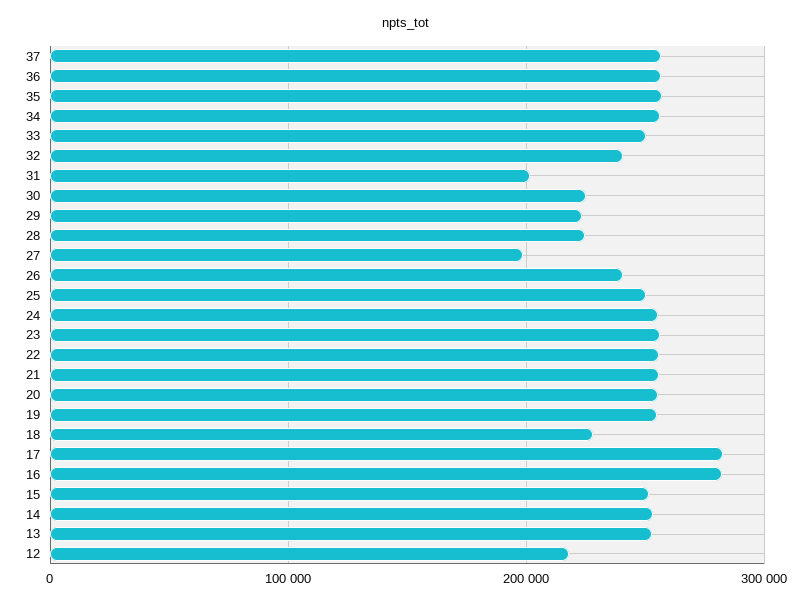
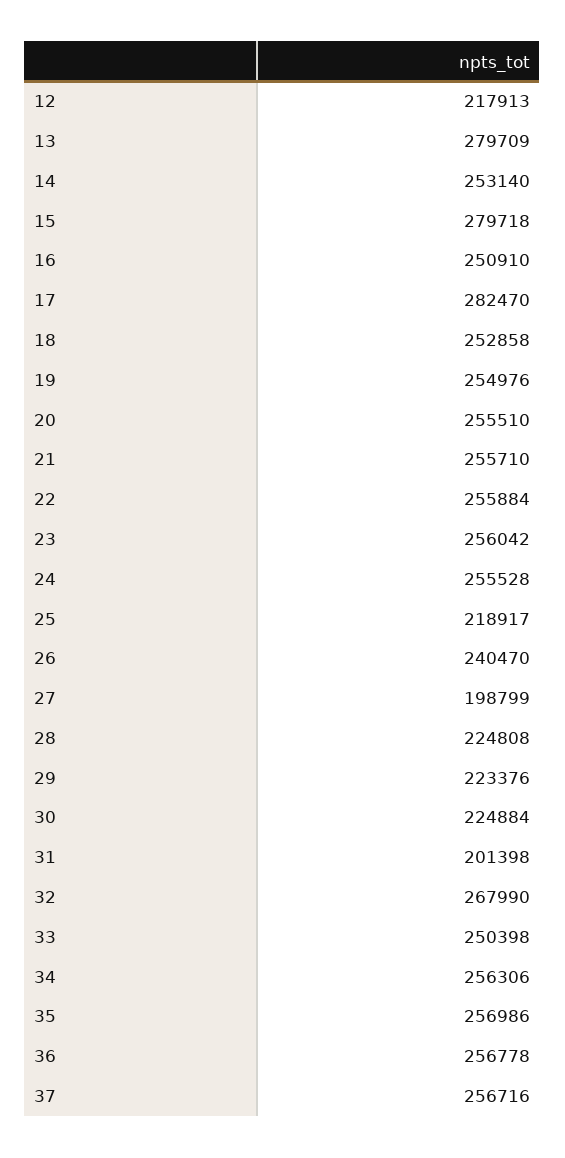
  {
    "37": 256716,
    "36": 256778,
    "35": 256986,
    "34": 256306,
    "33": 250398,
-   "32": 240000,
+   "32": 267990,
    "31": 201398,
    "30": 224884,
    "29": 223376,
    "28": 224808,
    "27": 198799,
    "26": 240470,
-   "25": 250000,
+   "25": 218917,
    "24": 255528,
    "23": 256042,
    "22": 255884,
    "21": 255710,
    "20": 255510,
    "19": 254976,
-   "18": 230000,
+   "18": 252858,
    "17": 282470,
-   "16": 280000,
+   "16": 250910,
-   "15": 250000,
+   "15": 279718,
    "14": 253140,
-   "13": 250000,
+   "13": 279709,
    "12": 217913
  }

